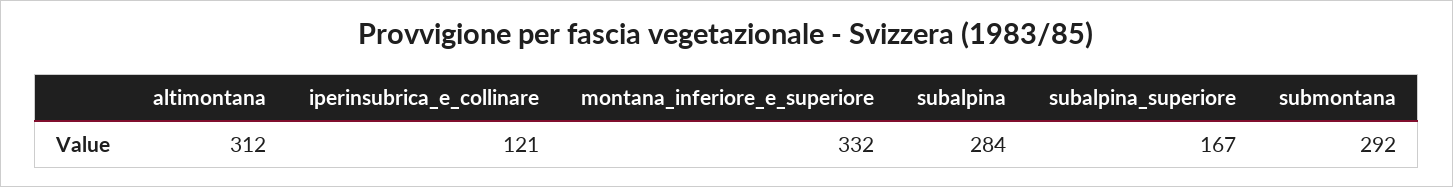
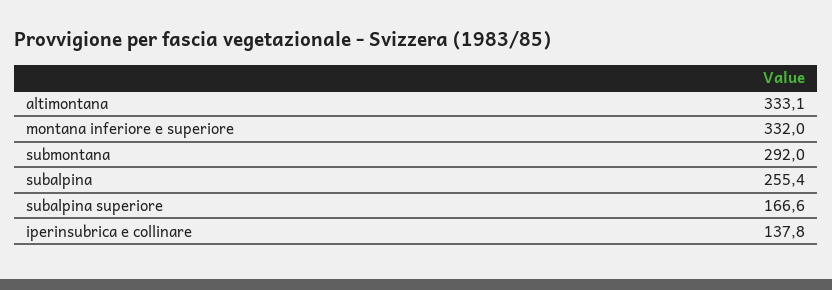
  {
-   "altimontana": 312,
+   "altimontana": 333.1,
-   "iperinsubrica_e_collinare": 121,
+   "iperinsubrica_e_collinare": 137.8,
    "montana_inferiore_e_superiore": 332,
-   "subalpina": 284,
+   "subalpina": 255.4,
    "subalpina_superiore": 166.6,
    "submontana": 292
  }

